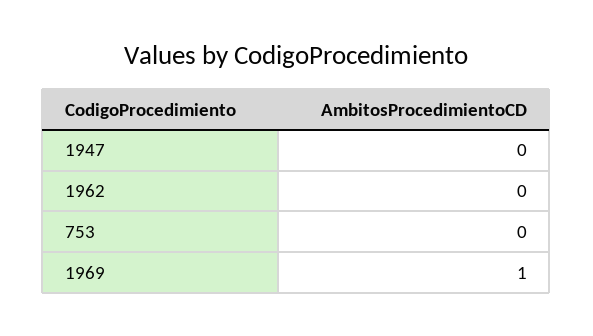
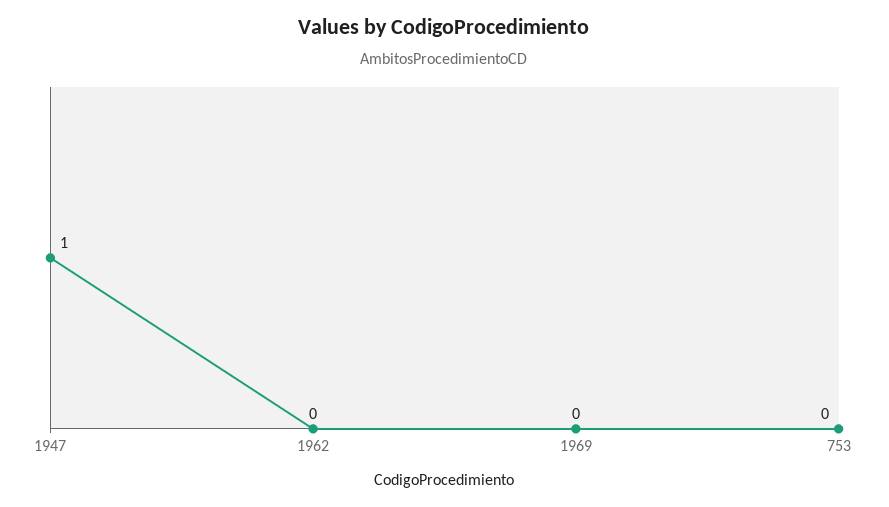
  {
-   "1947": 0,
+   "1947": 1,
    "1962": 0,
    "753": 0,
-   "1969": 1
+   "1969": 0
  }

